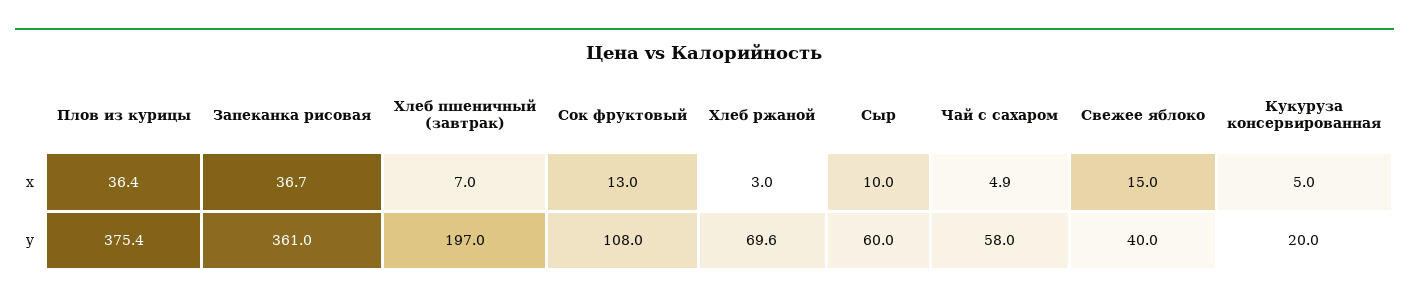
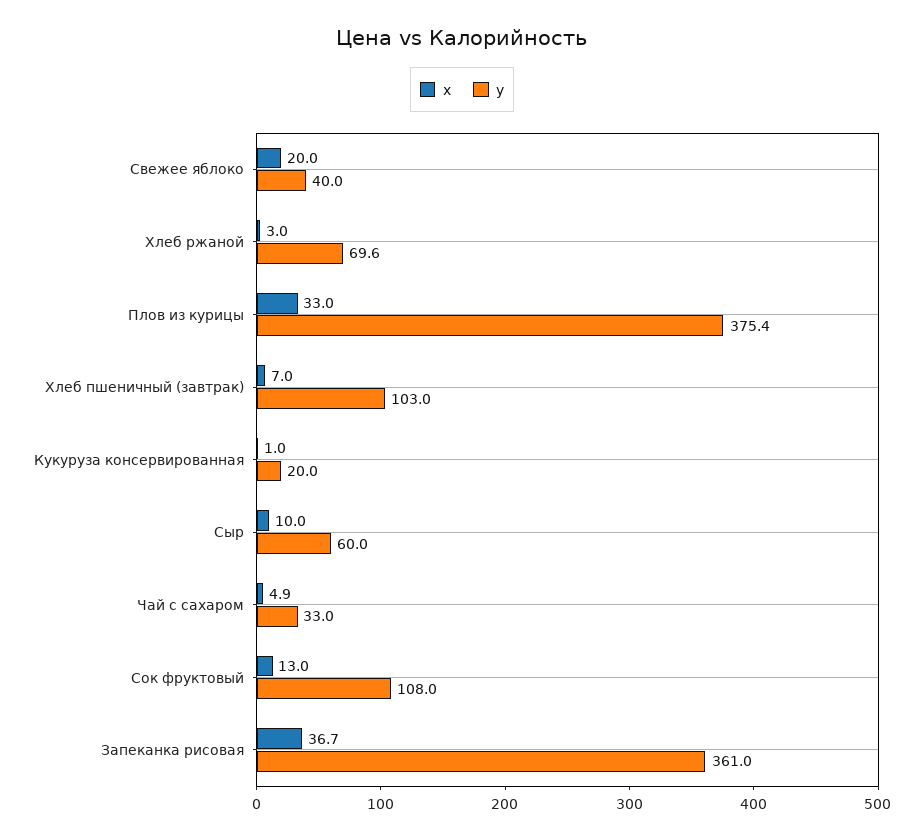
  {
    "x": {
-     "Плов из курицы": 36.4,
+     "Плов из курицы": 33,
      "Запеканка рисовая": 36.7,
      "Хлеб пшеничный (завтрак)": 7,
      "Сок фруктовый": 13,
      "Хлеб ржаной": 3,
      "Сыр": 10,
      "Чай с сахаром": 4.9,
-     "Свежее яблоко": 15,
+     "Свежее яблоко": 20,
-     "Кукуруза консервированная": 5
+     "Кукуруза консервированная": 1
    },
    "y": {
      "Плов из курицы": 375.4,
      "Запеканка рисовая": 361,
-     "Хлеб пшеничный (завтрак)": 197,
+     "Хлеб пшеничный (завтрак)": 103,
      "Сок фруктовый": 108,
      "Хлеб ржаной": 69.6,
      "Сыр": 60,
-     "Чай с сахаром": 58,
+     "Чай с сахаром": 33,
      "Свежее яблоко": 40,
      "Кукуруза консервированная": 20
    }
  }

